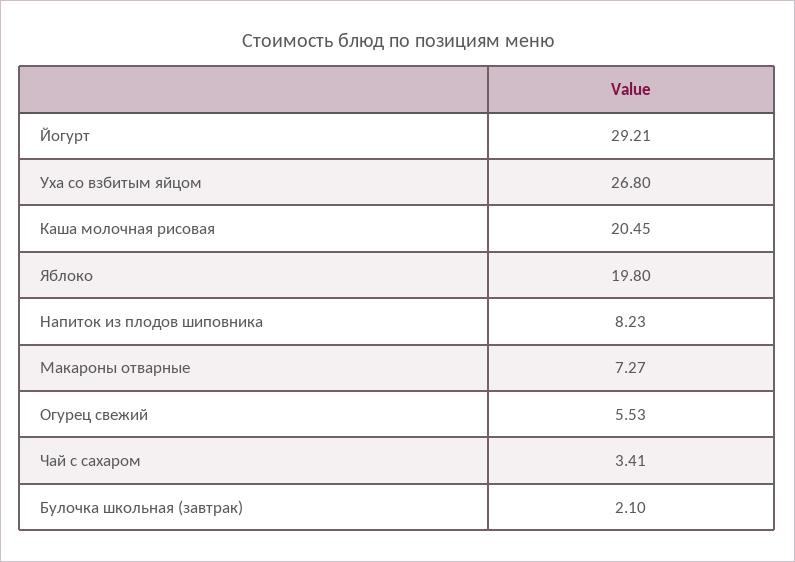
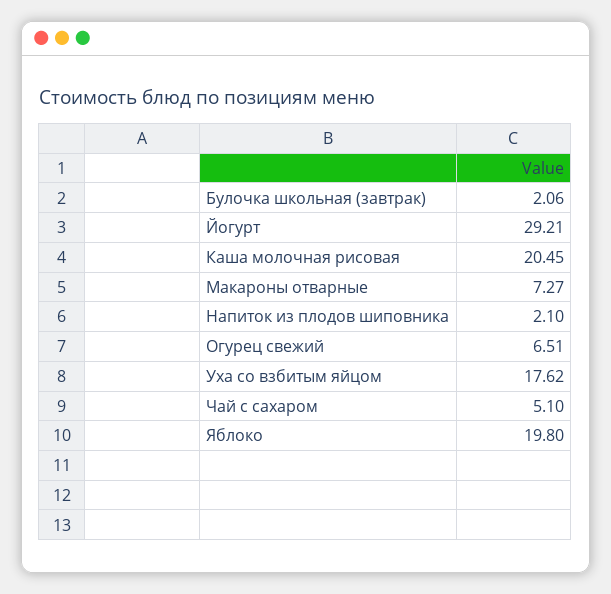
  {
    "Йогурт": 29.21,
-   "Уха со взбитым яйцом": 26.8,
+   "Уха со взбитым яйцом": 17.62,
    "Каша молочная рисовая": 20.45,
    "Яблоко": 19.8,
-   "Напиток из плодов шиповника": 8.23,
+   "Напиток из плодов шиповника": 2.1,
    "Макароны отварные": 7.27,
-   "Огурец свежий": 5.53,
+   "Огурец свежий": 6.51,
-   "Чай с сахаром": 3.41,
+   "Чай с сахаром": 5.1,
-   "Булочка школьная (завтрак)": 2.1
+   "Булочка школьная (завтрак)": 2.06
  }

